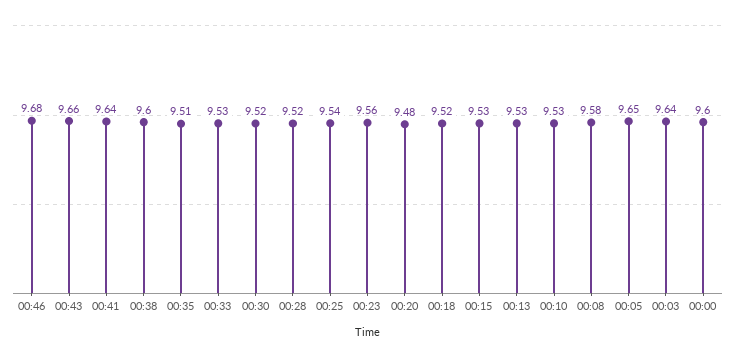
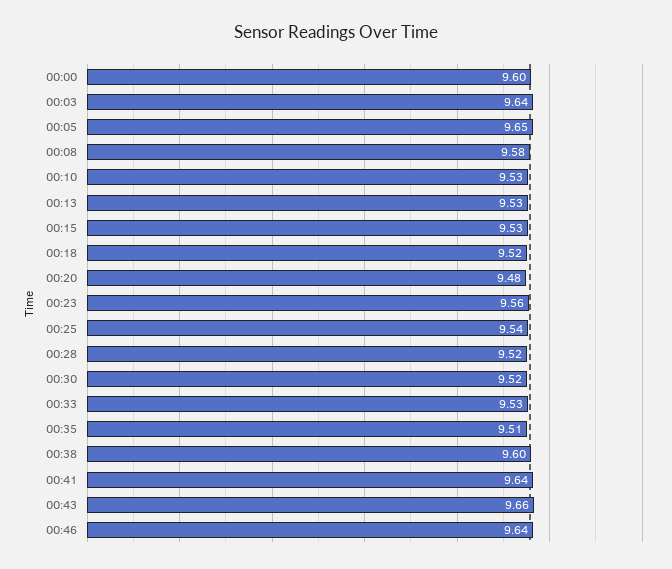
  {
-   "00:46": 9.68,
+   "00:46": 9.64,
    "00:43": 9.66,
    "00:41": 9.64,
    "00:38": 9.6,
    "00:35": 9.51,
    "00:33": 9.53,
    "00:30": 9.52,
    "00:28": 9.52,
    "00:25": 9.54,
    "00:23": 9.56,
    "00:20": 9.48,
    "00:18": 9.52,
    "00:15": 9.53,
    "00:13": 9.53,
    "00:10": 9.53,
    "00:08": 9.58,
    "00:05": 9.65,
    "00:03": 9.64,
    "00:00": 9.6
  }

